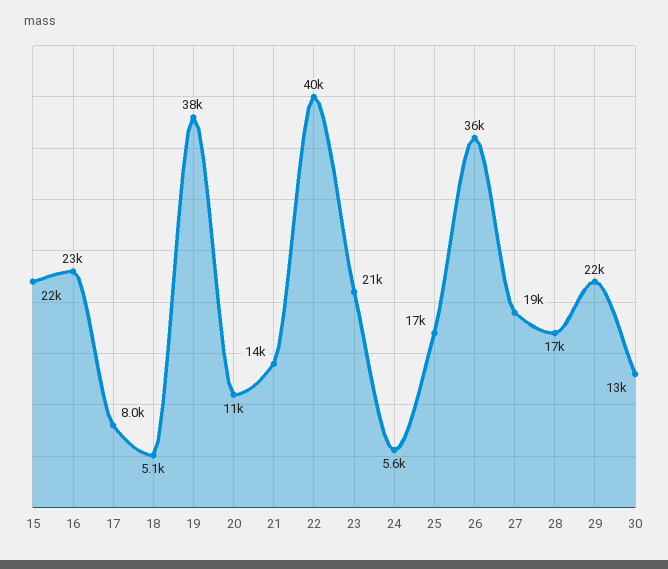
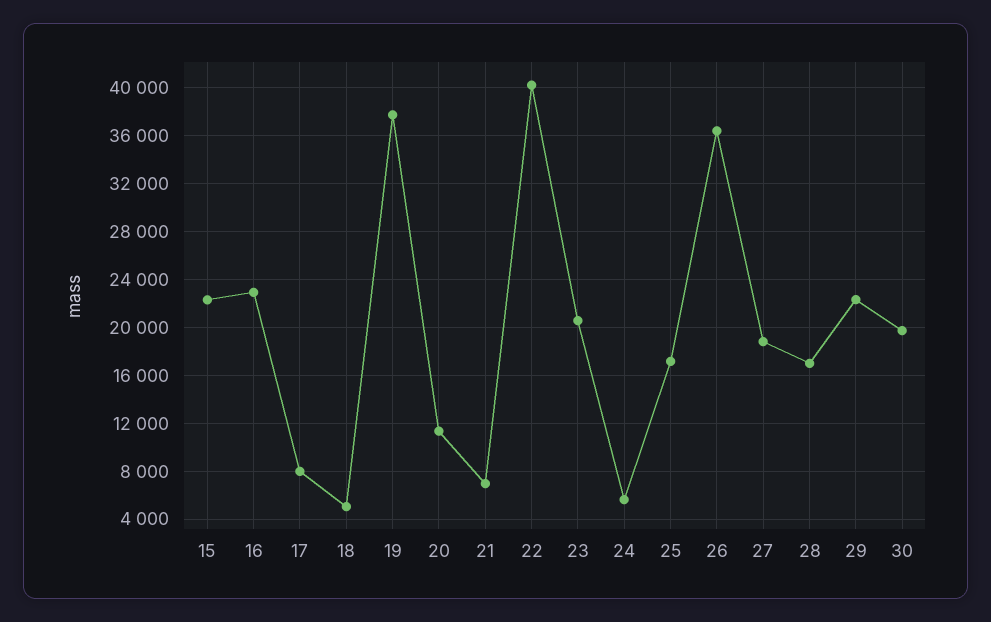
  {
    "15": 22000,
    "16": 23000,
    "17": 8000,
    "18": 5100,
    "19": 38000,
    "20": 11000,
-   "21": 14000,
+   "21": 7000,
    "22": 40000,
    "23": 21000,
    "24": 5600,
    "25": 17000,
    "26": 36000,
    "27": 19000,
    "28": 17000,
    "29": 22000,
-   "30": 13000
+   "30": 20000
  }

